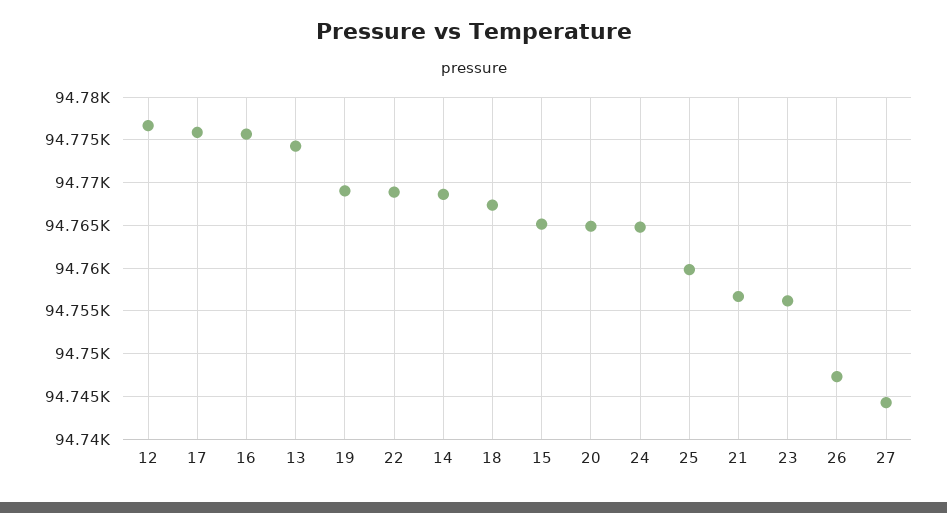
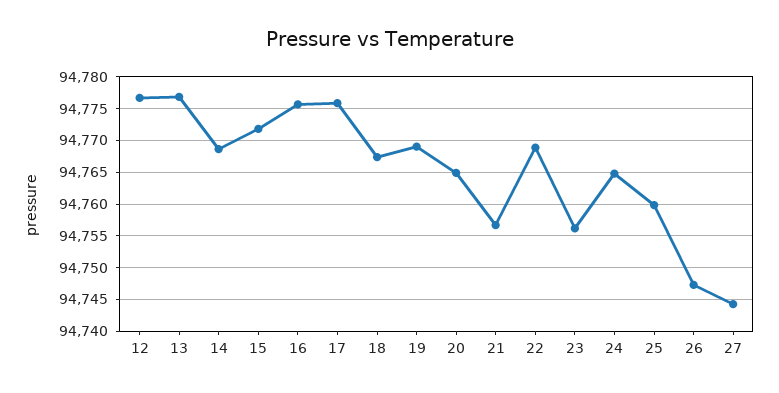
  {
    "12": 94777,
    "17": 94776,
    "16": 94776,
-   "13": 94774,
+   "13": 94777,
    "19": 94769,
    "22": 94769,
    "14": 94769,
    "18": 94767,
-   "15": 94765,
+   "15": 94772,
    "20": 94765,
    "24": 94765,
    "25": 94760,
    "21": 94757,
    "23": 94756,
    "26": 94747,
    "27": 94744
  }

